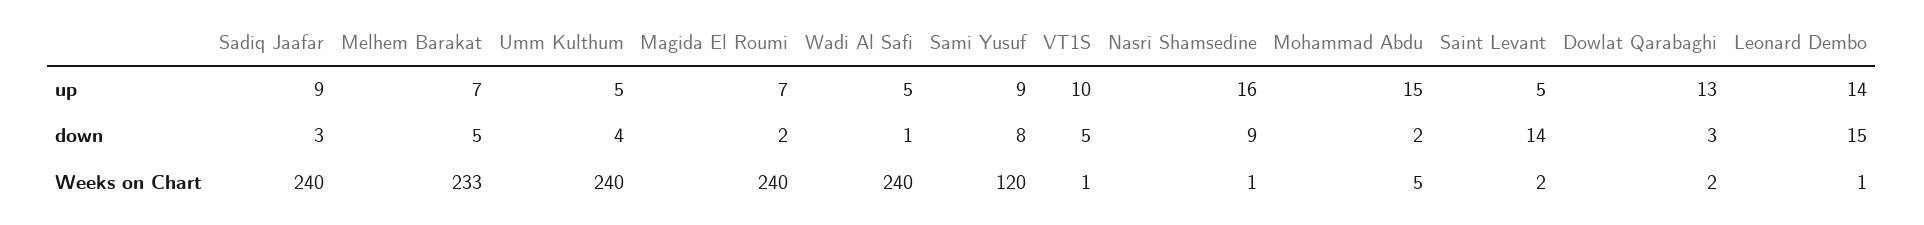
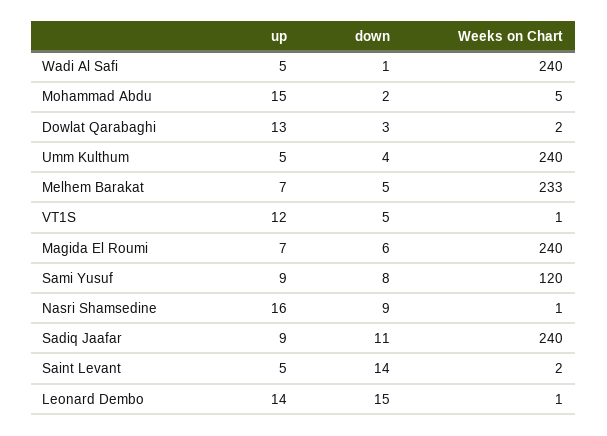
  {
    "Sadiq Jaafar": {
      "up": 9,
-     "down": 3,
+     "down": 11,
      "Weeks on Chart": 240
    },
    "Melhem Barakat": {
      "up": 7,
      "down": 5,
      "Weeks on Chart": 233
    },
    "Umm Kulthum": {
      "up": 5,
      "down": 4,
      "Weeks on Chart": 240
    },
    "Magida El Roumi": {
      "up": 7,
-     "down": 2,
+     "down": 6,
      "Weeks on Chart": 240
    },
    "Wadi Al Safi": {
      "up": 5,
      "down": 1,
      "Weeks on Chart": 240
    },
    "Sami Yusuf": {
      "up": 9,
      "down": 8,
      "Weeks on Chart": 120
    },
    "VT1S": {
-     "up": 10,
+     "up": 12,
      "down": 5,
      "Weeks on Chart": 1
    },
    "Nasri Shamsedine": {
      "up": 16,
      "down": 9,
      "Weeks on Chart": 1
    },
    "Mohammad Abdu": {
      "up": 15,
      "down": 2,
      "Weeks on Chart": 5
    },
    "Saint Levant": {
      "up": 5,
      "down": 14,
      "Weeks on Chart": 2
    },
    "Dowlat Qarabaghi": {
      "up": 13,
      "down": 3,
      "Weeks on Chart": 2
    },
    "Leonard Dembo": {
      "up": 14,
      "down": 15,
      "Weeks on Chart": 1
    }
  }

